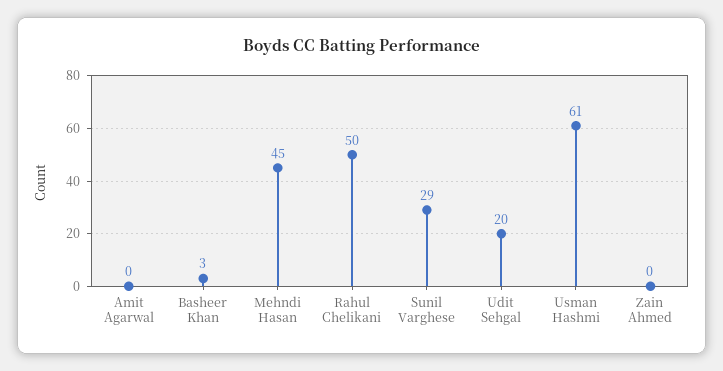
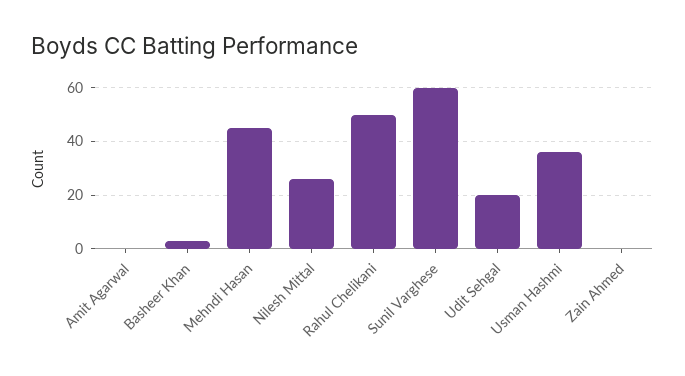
  {
    "Amit Agarwal": 0,
    "Basheer Khan": 3,
    "Mehndi Hasan": 45,
    "Rahul Chelikani": 50,
-   "Sunil Varghese": 29,
+   "Sunil Varghese": 60,
    "Udit Sehgal": 20,
-   "Usman Hashmi": 61,
+   "Usman Hashmi": 35,
-   "Zain Ahmed": 0
+   "Zain Ahmed": 0,
+   "Nilesh Mittal": 25
  }

